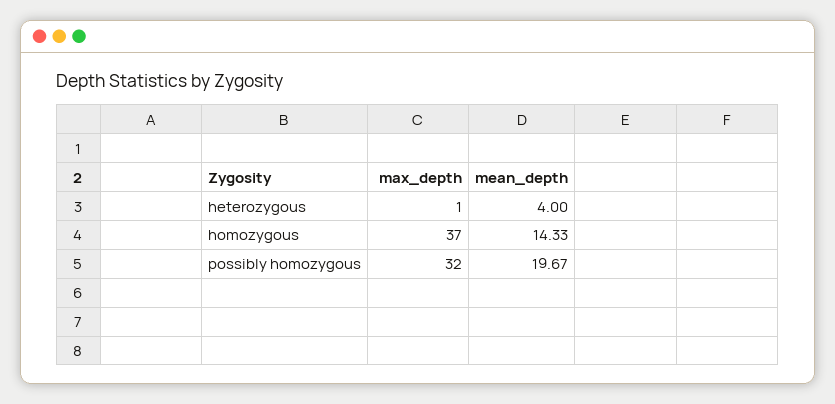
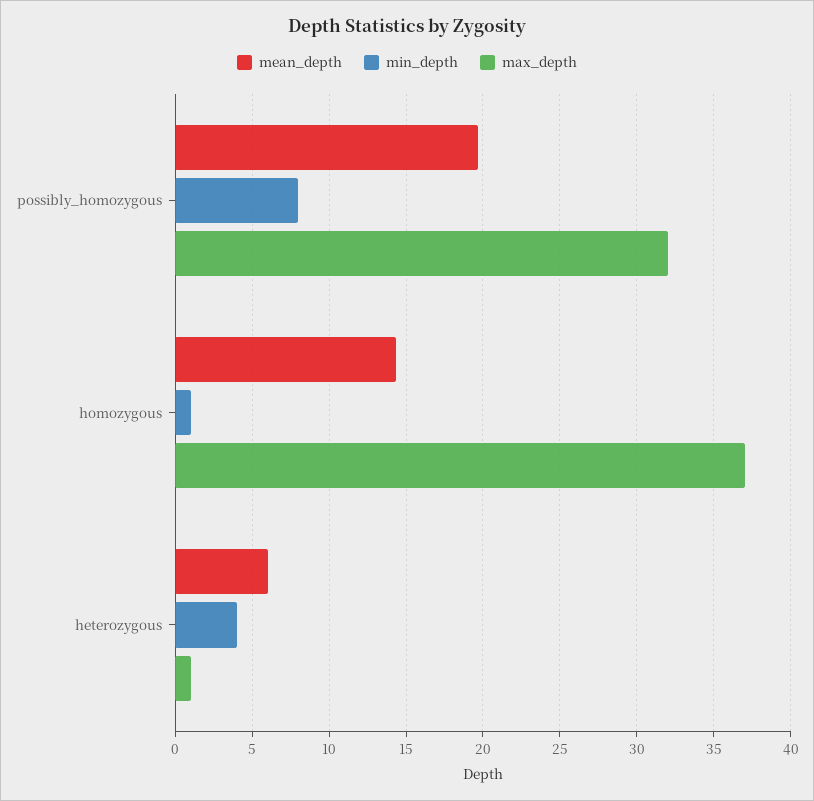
  {
    "max_depth": {
      "heterozygous": 1,
      "homozygous": 37,
      "possibly homozygous": 32
    },
    "mean_depth": {
-     "heterozygous": 4,
+     "heterozygous": 6,
      "homozygous": 14.33,
      "possibly homozygous": 19.67
-   }
+   },
+   "min_depth": {
+     "possibly homozygous": 8,
+     "homozygous": 1,
+     "heterozygous": 4
+   }
  }

